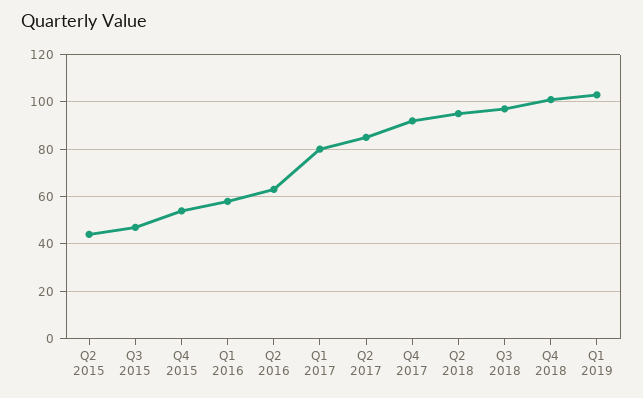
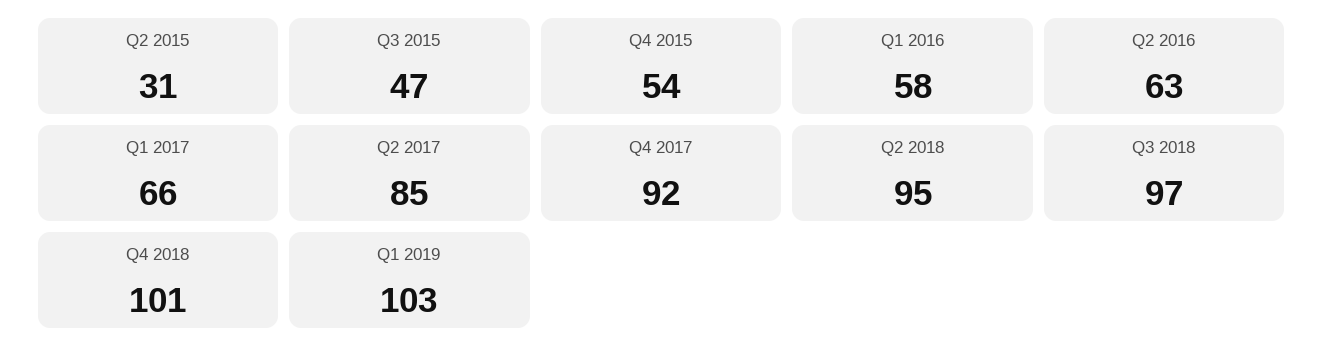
  {
-   "Q2 2015": 45,
+   "Q2 2015": 31,
    "Q3 2015": 47,
    "Q4 2015": 54,
    "Q1 2016": 58,
    "Q2 2016": 63,
-   "Q1 2017": 80,
+   "Q1 2017": 66,
    "Q2 2017": 85,
    "Q4 2017": 92,
    "Q2 2018": 95,
    "Q3 2018": 97,
    "Q4 2018": 101,
    "Q1 2019": 103
  }

